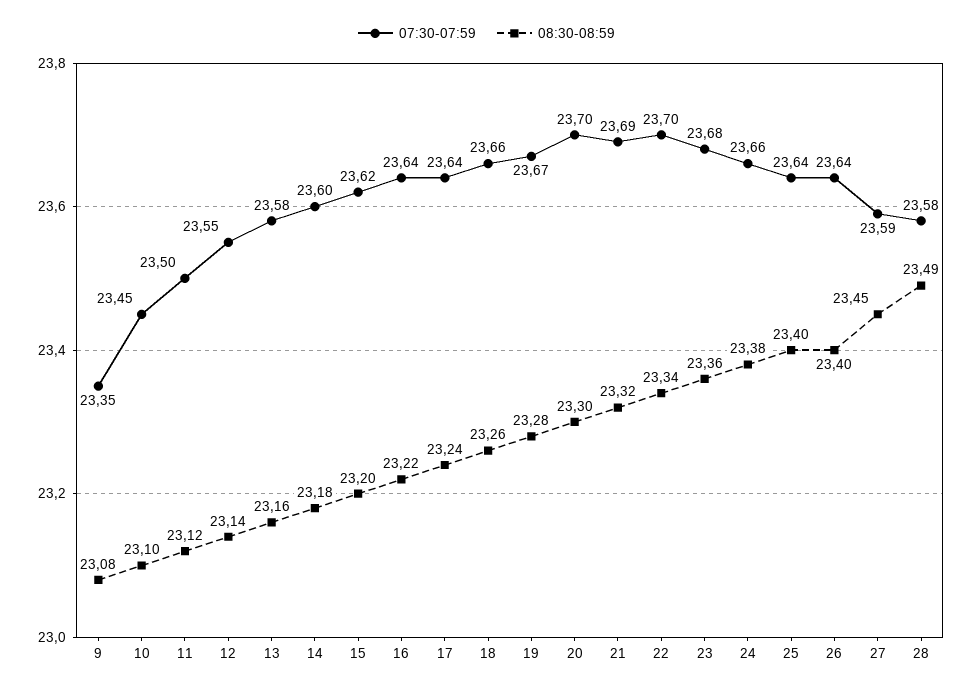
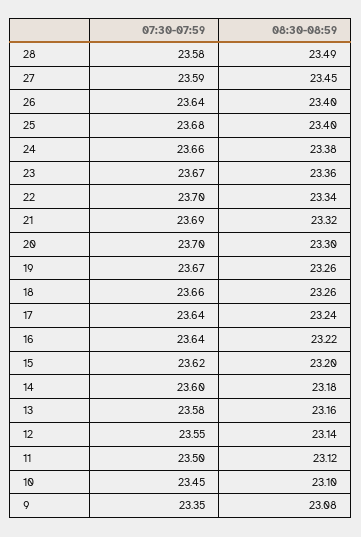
  {
    "07:30-07:59": {
      "9": 23.35,
      "10": 23.45,
      "11": 23.5,
      "12": 23.55,
      "13": 23.58,
      "14": 23.6,
      "15": 23.62,
      "16": 23.64,
      "17": 23.64,
      "18": 23.66,
      "19": 23.67,
      "20": 23.7,
      "21": 23.69,
      "22": 23.7,
-     "23": 23.68,
+     "23": 23.67,
      "24": 23.66,
-     "25": 23.64,
+     "25": 23.68,
      "26": 23.64,
      "27": 23.59,
      "28": 23.58
    },
    "08:30-08:59": {
      "9": 23.08,
      "10": 23.1,
      "11": 23.12,
      "12": 23.14,
      "13": 23.16,
      "14": 23.18,
      "15": 23.2,
      "16": 23.22,
      "17": 23.24,
      "18": 23.26,
-     "19": 23.28,
+     "19": 23.26,
      "20": 23.3,
      "21": 23.32,
      "22": 23.34,
      "23": 23.36,
      "24": 23.38,
      "25": 23.4,
      "26": 23.4,
      "27": 23.45,
      "28": 23.49
    }
  }

